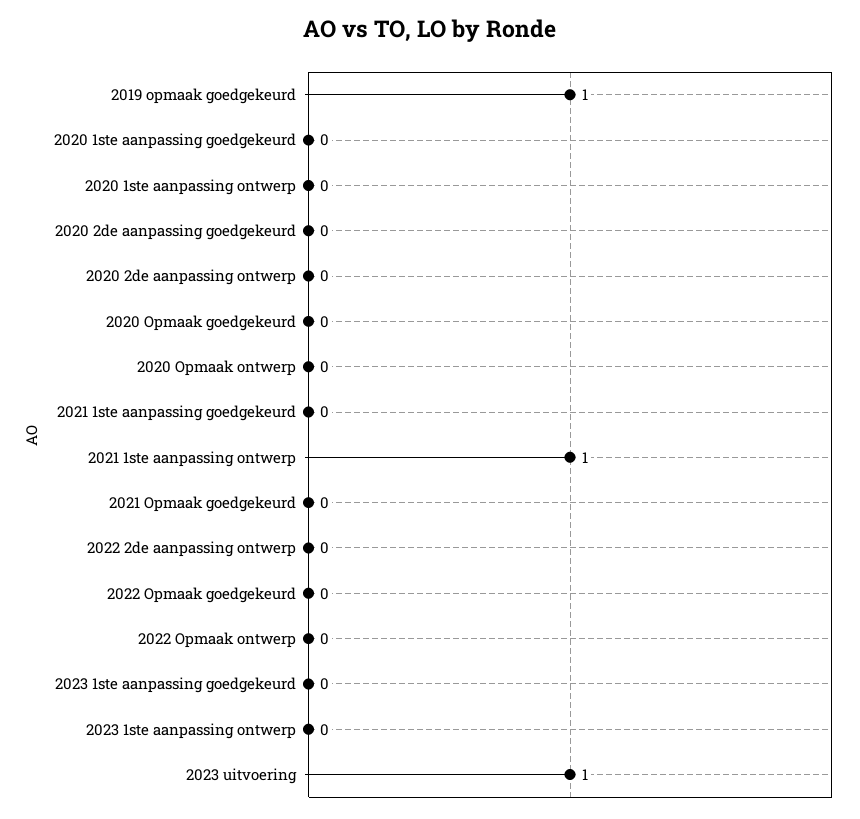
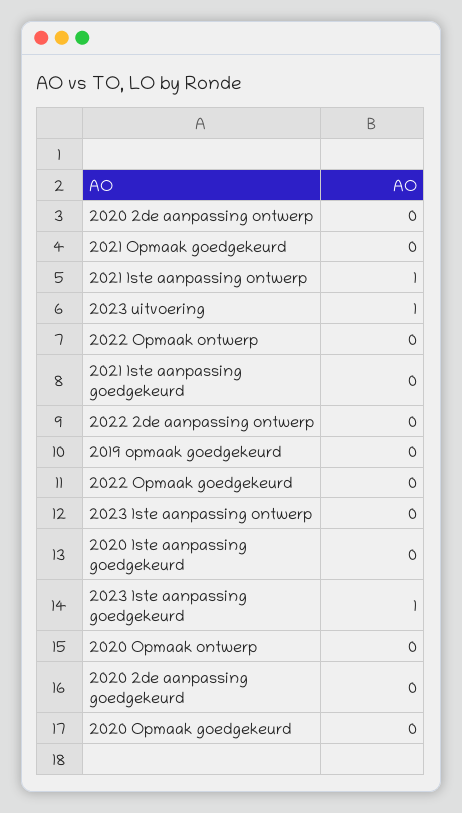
  {
-   "2019 opmaak goedgekeurd": 1,
+   "2019 opmaak goedgekeurd": 0,
    "2020 1ste aanpassing goedgekeurd": 0,
-   "2020 1ste aanpassing ontwerp": 0,
    "2020 2de aanpassing goedgekeurd": 0,
    "2020 2de aanpassing ontwerp": 0,
    "2020 Opmaak goedgekeurd": 0,
    "2020 Opmaak ontwerp": 0,
    "2021 1ste aanpassing goedgekeurd": 0,
    "2021 1ste aanpassing ontwerp": 1,
    "2021 Opmaak goedgekeurd": 0,
    "2022 2de aanpassing ontwerp": 0,
    "2022 Opmaak goedgekeurd": 0,
    "2022 Opmaak ontwerp": 0,
-   "2023 1ste aanpassing goedgekeurd": 0,
+   "2023 1ste aanpassing goedgekeurd": 1,
    "2023 1ste aanpassing ontwerp": 0,
    "2023 uitvoering": 1
  }

